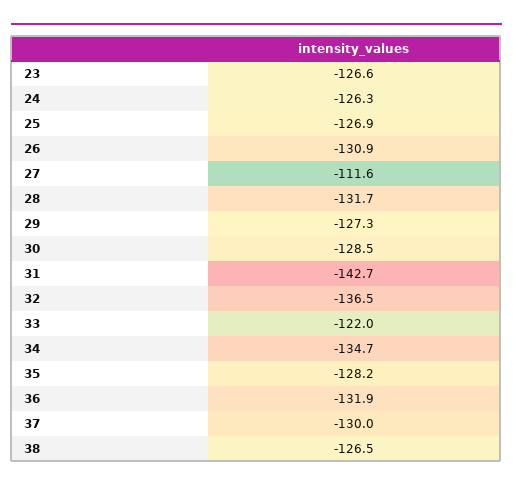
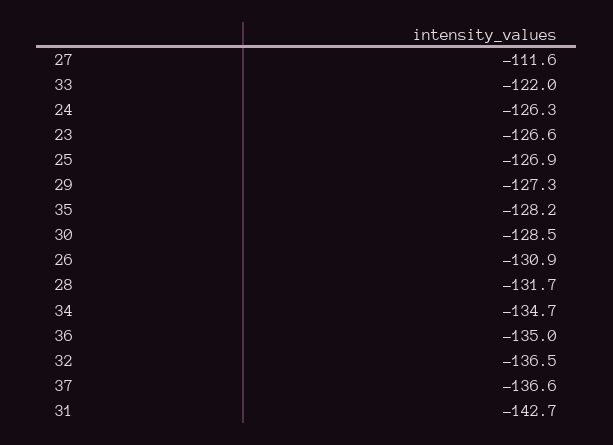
  {
    "23": -126.6,
    "24": -126.3,
    "25": -126.9,
    "26": -130.9,
    "27": -111.6,
    "28": -131.7,
    "29": -127.3,
    "30": -128.5,
    "31": -142.7,
    "32": -136.5,
    "33": -122,
    "34": -134.7,
    "35": -128.2,
-   "36": -131.9,
+   "36": -135,
-   "37": -130,
+   "37": -136.6
-   "38": -126.5
  }

